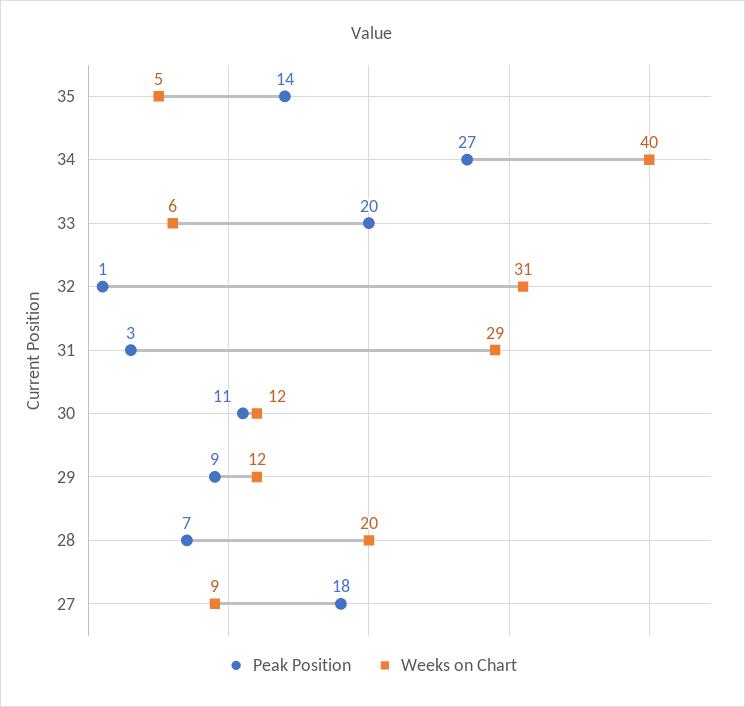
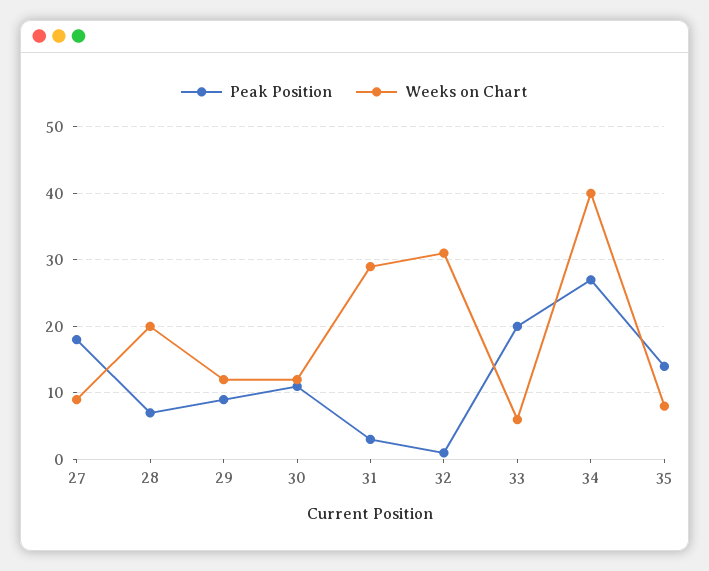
  {
    "Peak Position": {
      "35": 14,
      "34": 27,
      "33": 20,
      "32": 1,
      "31": 3,
      "30": 11,
      "29": 9,
      "28": 7,
      "27": 18
    },
    "Weeks on Chart": {
-     "35": 5,
+     "35": 8,
      "34": 40,
      "33": 6,
      "32": 31,
      "31": 29,
      "30": 12,
      "29": 12,
      "28": 20,
      "27": 9
    }
  }

